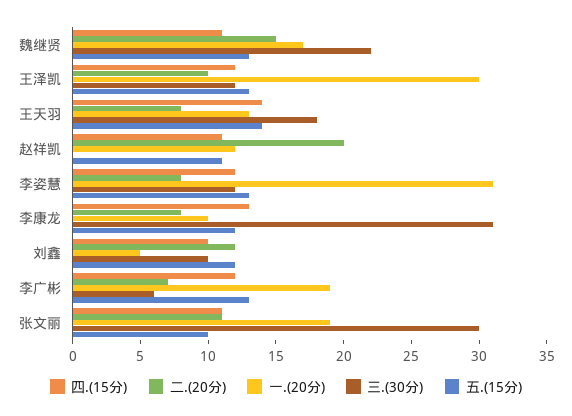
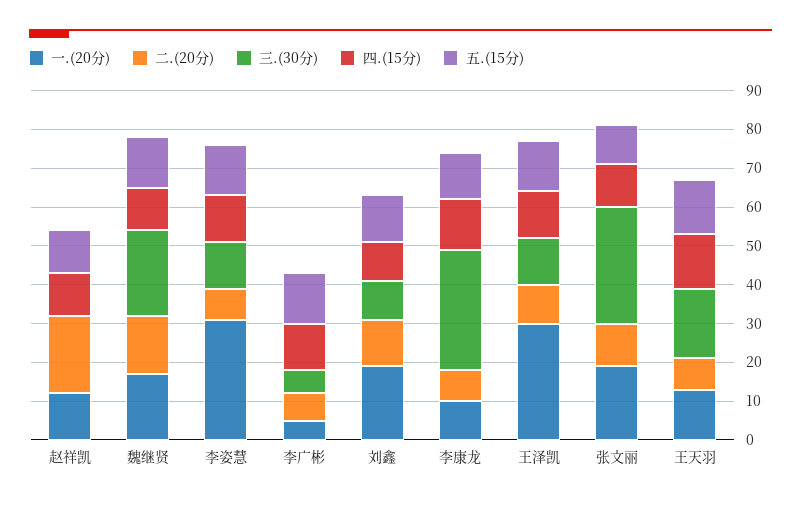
  {
    "四.(15分)": {
      "魏继贤": 11,
      "王泽凯": 12,
      "王天羽": 14,
      "赵祥凯": 11,
      "李姿慧": 12,
      "李康龙": 13,
      "刘鑫": 10,
      "李广彬": 12,
      "张文丽": 11
    },
    "二.(20分)": {
      "魏继贤": 15,
      "王泽凯": 10,
      "王天羽": 8,
      "赵祥凯": 20,
      "李姿慧": 8,
      "李康龙": 8,
      "刘鑫": 12,
      "李广彬": 7,
      "张文丽": 11
    },
    "一.(20分)": {
      "魏继贤": 17,
      "王泽凯": 30,
      "王天羽": 13,
      "赵祥凯": 12,
      "李姿慧": 31,
      "李康龙": 10,
-     "刘鑫": 5,
+     "刘鑫": 20,
-     "李广彬": 19,
+     "李广彬": 5,
      "张文丽": 19
    },
    "三.(30分)": {
      "魏继贤": 22,
      "王泽凯": 12,
      "王天羽": 18,
      "赵祥凯": 0,
      "李姿慧": 12,
      "李康龙": 31,
      "刘鑫": 10,
      "李广彬": 6,
      "张文丽": 30
    },
    "五.(15分)": {
      "魏继贤": 13,
      "王泽凯": 13,
      "王天羽": 14,
      "赵祥凯": 11,
      "李姿慧": 13,
      "李康龙": 12,
      "刘鑫": 12,
      "李广彬": 13,
      "张文丽": 10
    }
  }

